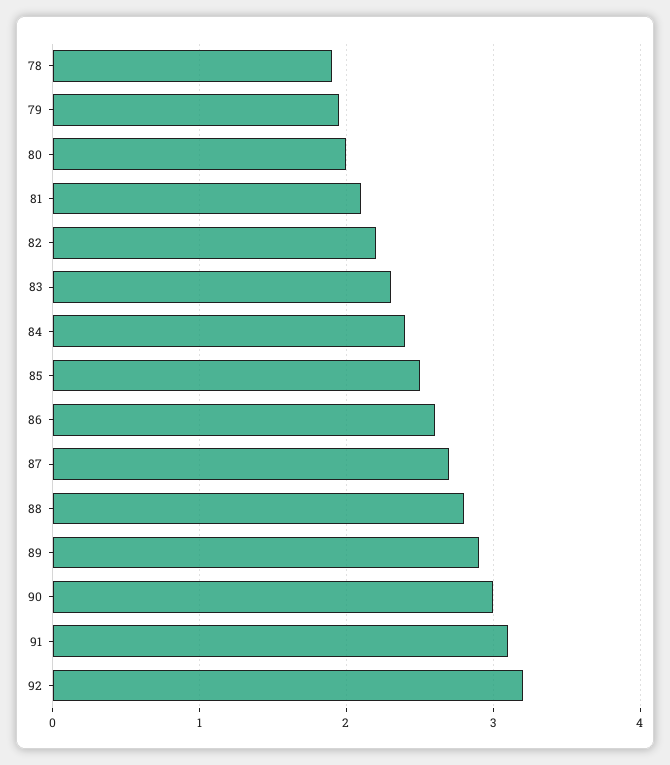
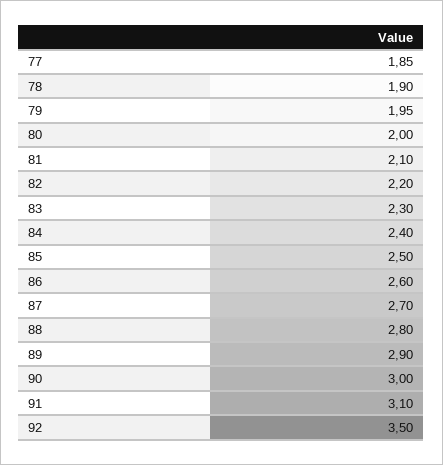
  {
    "78": 1.9,
    "79": 1.95,
    "80": 2,
    "81": 2.1,
    "82": 2.2,
    "83": 2.3,
    "84": 2.4,
    "85": 2.5,
    "86": 2.6,
    "87": 2.7,
    "88": 2.8,
    "89": 2.9,
    "90": 3,
    "91": 3.1,
-   "92": 3.2
+   "92": 3.5,
+   "77": 1.85
  }

